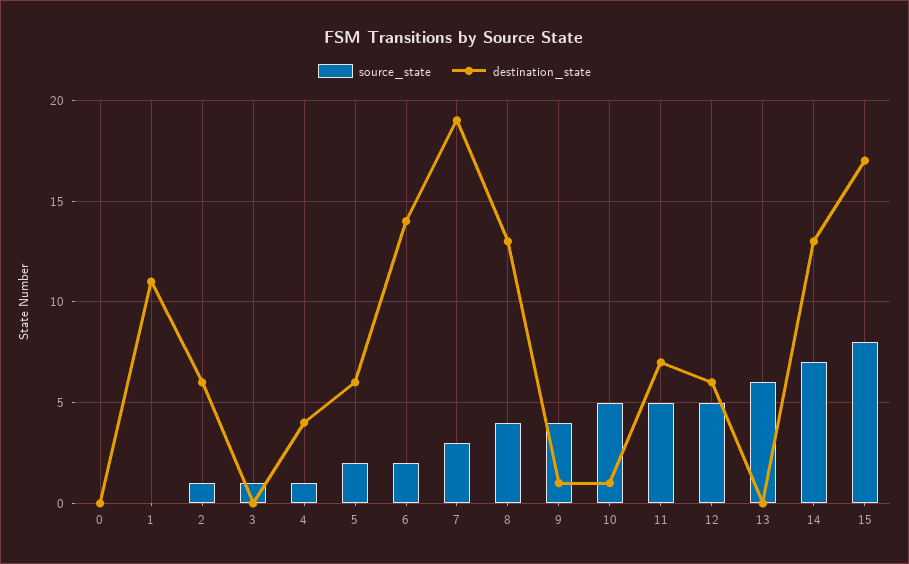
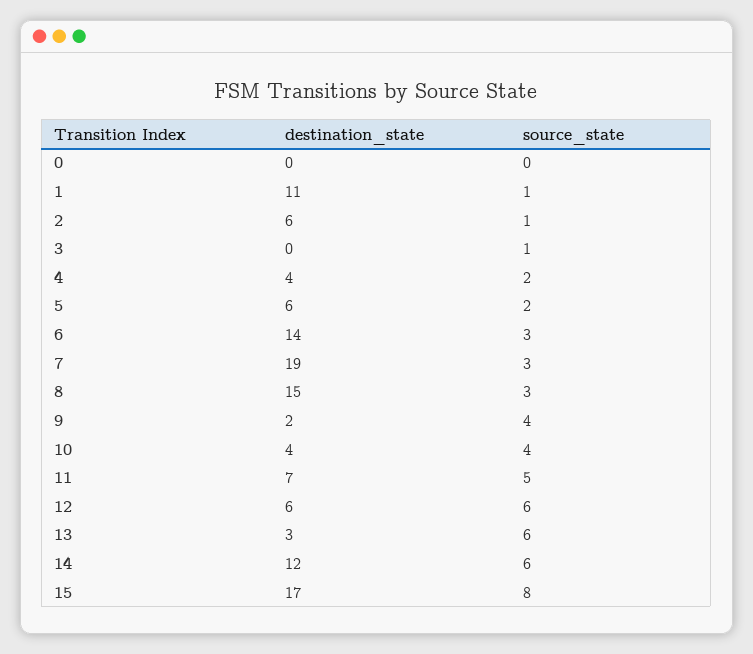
  {
    "source_state": {
      "0": 0,
-     "1": 0,
+     "1": 1,
      "2": 1,
      "3": 1,
-     "4": 1,
+     "4": 2,
      "5": 2,
-     "6": 2,
+     "6": 3,
      "7": 3,
-     "8": 4,
+     "8": 3,
      "9": 4,
-     "10": 5,
+     "10": 4,
      "11": 5,
-     "12": 5,
+     "12": 6,
      "13": 6,
-     "14": 7,
+     "14": 6,
      "15": 8
    },
    "destination_state": {
      "0": 0,
      "1": 11,
      "2": 6,
      "3": 0,
      "4": 4,
      "5": 6,
      "6": 14,
      "7": 19,
-     "8": 13,
+     "8": 15,
-     "9": 1,
+     "9": 2,
-     "10": 1,
+     "10": 4,
      "11": 7,
      "12": 6,
-     "13": 0,
+     "13": 3,
-     "14": 13,
+     "14": 12,
      "15": 17
    }
  }

